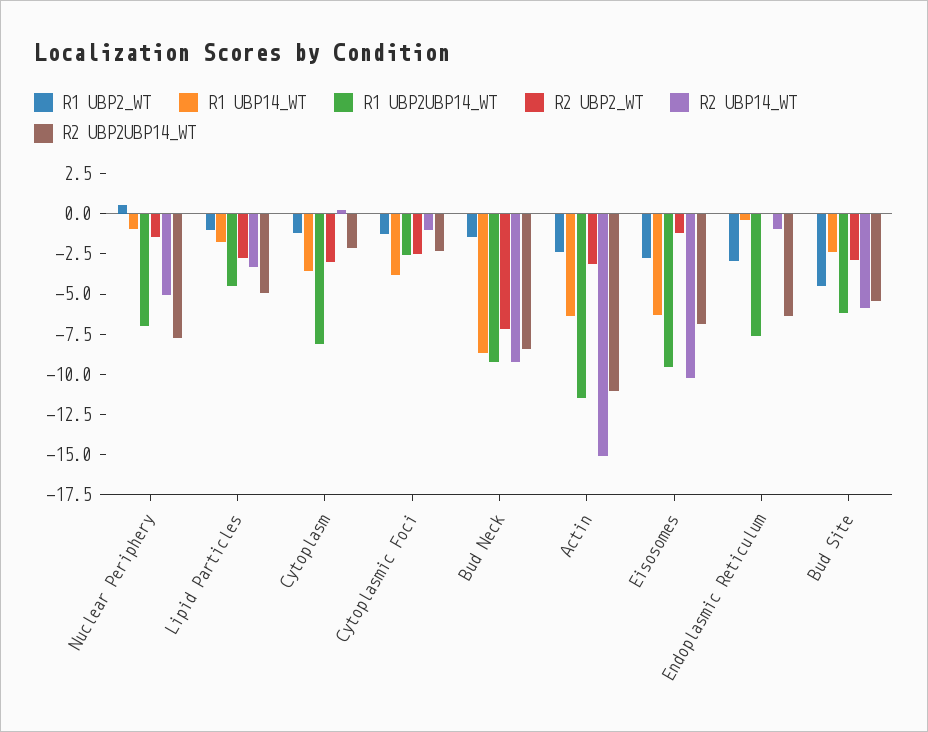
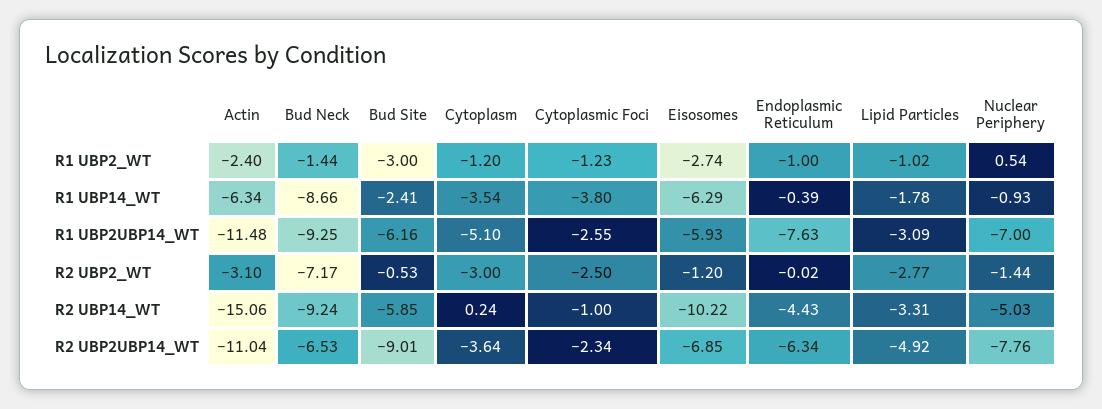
  {
    "R1 UBP2_WT": {
      "Nuclear Periphery": 0.54,
      "Lipid Particles": -1.02,
      "Cytoplasm": -1.2,
      "Cytoplasmic Foci": -1.23,
      "Bud Neck": -1.44,
      "Actin": -2.4,
      "Eisosomes": -2.74,
-     "Endoplasmic Reticulum": -3,
+     "Endoplasmic Reticulum": -1,
-     "Bud Site": -4.5
+     "Bud Site": -3
    },
    "R1 UBP14_WT": {
      "Nuclear Periphery": -0.93,
      "Lipid Particles": -1.78,
      "Cytoplasm": -3.54,
      "Cytoplasmic Foci": -3.8,
      "Bud Neck": -8.66,
      "Actin": -6.34,
      "Eisosomes": -6.29,
      "Endoplasmic Reticulum": -0.39,
      "Bud Site": -2.41
    },
    "R1 UBP2UBP14_WT": {
      "Nuclear Periphery": -7,
-     "Lipid Particles": -4.5,
+     "Lipid Particles": -3.09,
-     "Cytoplasm": -8,
+     "Cytoplasm": -5.1,
      "Cytoplasmic Foci": -2.55,
      "Bud Neck": -9.25,
      "Actin": -11.48,
-     "Eisosomes": -9.5,
+     "Eisosomes": -5.93,
      "Endoplasmic Reticulum": -7.63,
      "Bud Site": -6.16
    },
    "R2 UBP2_WT": {
      "Nuclear Periphery": -1.44,
      "Lipid Particles": -2.77,
      "Cytoplasm": -3,
      "Cytoplasmic Foci": -2.5,
      "Bud Neck": -7.17,
      "Actin": -3.1,
      "Eisosomes": -1.2,
      "Endoplasmic Reticulum": -0.02,
-     "Bud Site": -3
+     "Bud Site": -0.53
    },
    "R2 UBP14_WT": {
      "Nuclear Periphery": -5.03,
      "Lipid Particles": -3.31,
      "Cytoplasm": 0.24,
      "Cytoplasmic Foci": -1,
      "Bud Neck": -9.24,
      "Actin": -15.06,
      "Eisosomes": -10.22,
-     "Endoplasmic Reticulum": -1,
+     "Endoplasmic Reticulum": -4.43,
      "Bud Site": -5.85
    },
    "R2 UBP2UBP14_WT": {
      "Nuclear Periphery": -7.76,
      "Lipid Particles": -4.92,
-     "Cytoplasm": -2,
+     "Cytoplasm": -3.64,
      "Cytoplasmic Foci": -2.34,
-     "Bud Neck": -8.5,
+     "Bud Neck": -6.53,
      "Actin": -11.04,
      "Eisosomes": -6.85,
      "Endoplasmic Reticulum": -6.34,
-     "Bud Site": -5.5
+     "Bud Site": -9.01
    }
  }

